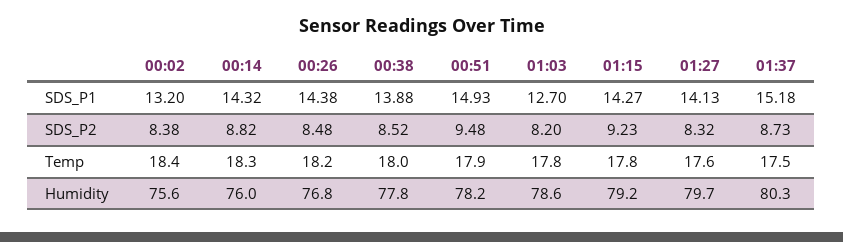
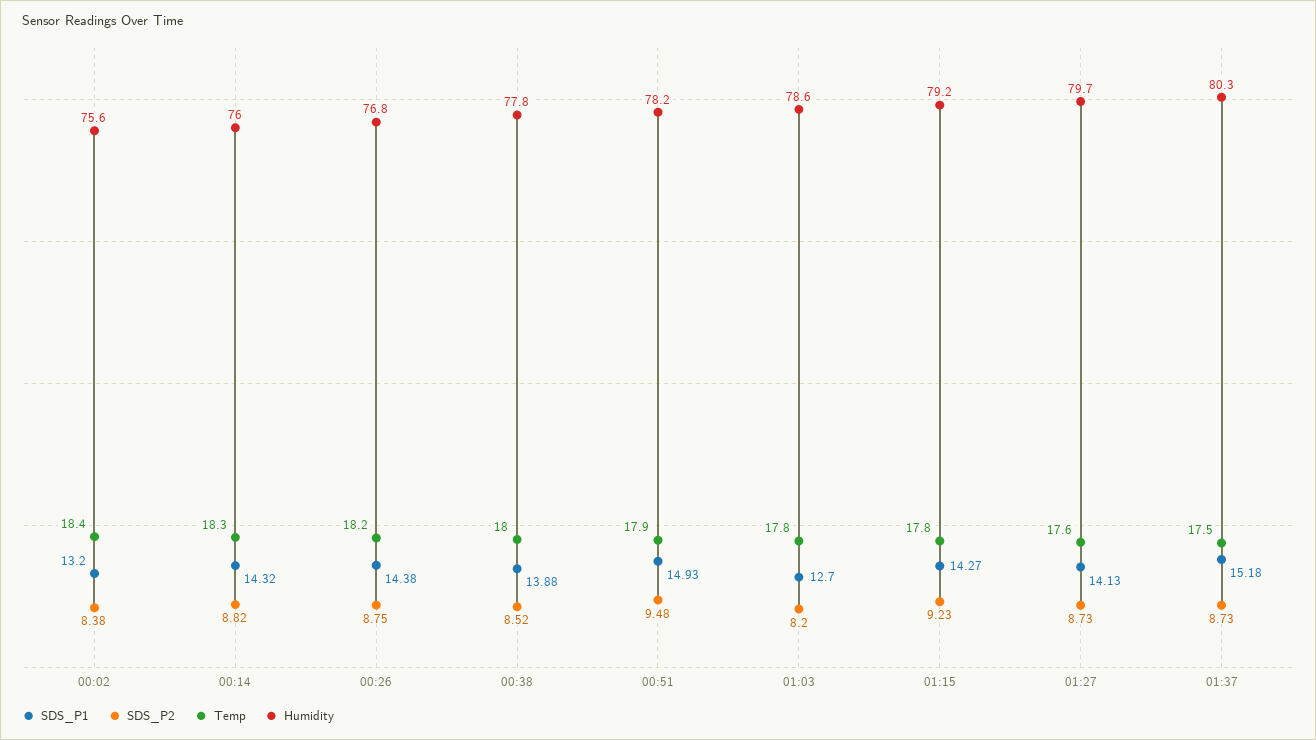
  {
    "SDS_P1": {
      "00:02": 13.2,
      "00:14": 14.32,
      "00:26": 14.38,
      "00:38": 13.88,
      "00:51": 14.93,
      "01:03": 12.7,
      "01:15": 14.27,
      "01:27": 14.13,
      "01:37": 15.18
    },
    "SDS_P2": {
      "00:02": 8.38,
      "00:14": 8.82,
-     "00:26": 8.48,
+     "00:26": 8.75,
      "00:38": 8.52,
      "00:51": 9.48,
      "01:03": 8.2,
      "01:15": 9.23,
-     "01:27": 8.32,
+     "01:27": 8.73,
      "01:37": 8.73
    },
    "Temp": {
      "00:02": 18.4,
      "00:14": 18.3,
      "00:26": 18.2,
      "00:38": 18,
      "00:51": 17.9,
      "01:03": 17.8,
      "01:15": 17.8,
      "01:27": 17.6,
      "01:37": 17.5
    },
    "Humidity": {
      "00:02": 75.6,
      "00:14": 76,
      "00:26": 76.8,
      "00:38": 77.8,
      "00:51": 78.2,
      "01:03": 78.6,
      "01:15": 79.2,
      "01:27": 79.7,
      "01:37": 80.3
    }
  }

